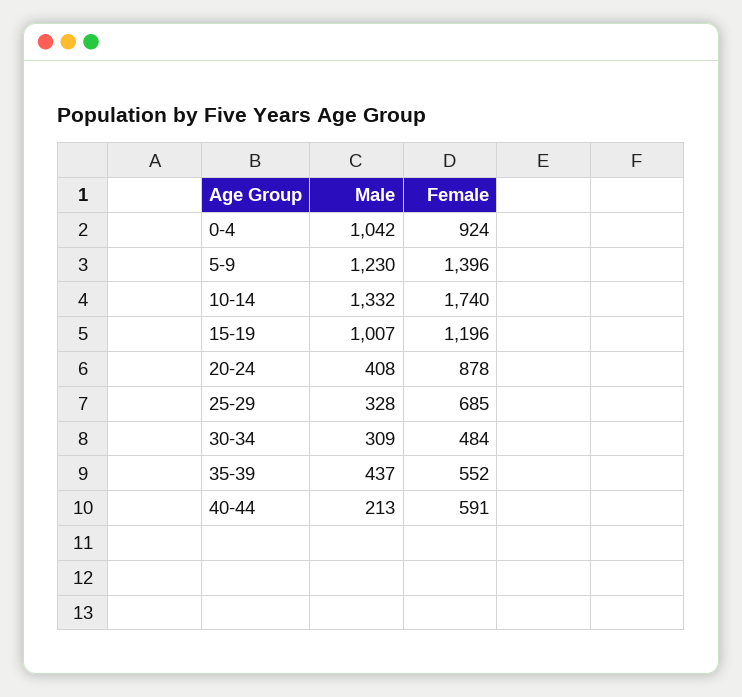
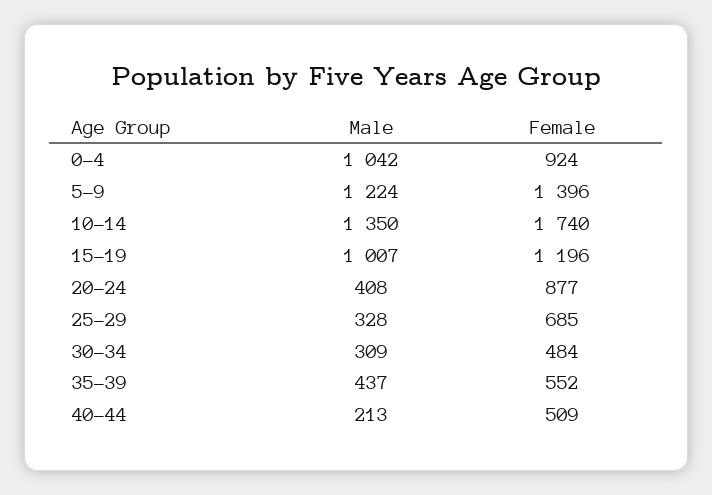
  {
    "Male": {
      "0-4": 1042,
-     "5-9": 1230,
+     "5-9": 1224,
-     "10-14": 1332,
+     "10-14": 1350,
      "15-19": 1007,
      "20-24": 408,
      "25-29": 328,
      "30-34": 309,
      "35-39": 437,
      "40-44": 213
    },
    "Female": {
      "0-4": 924,
      "5-9": 1396,
      "10-14": 1740,
      "15-19": 1196,
-     "20-24": 878,
+     "20-24": 877,
      "25-29": 685,
      "30-34": 484,
      "35-39": 552,
-     "40-44": 591
+     "40-44": 509
    }
  }

